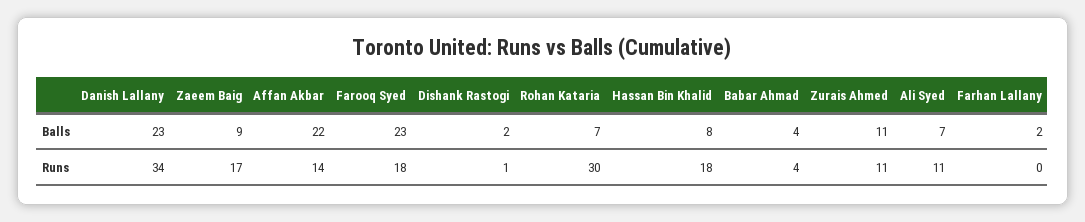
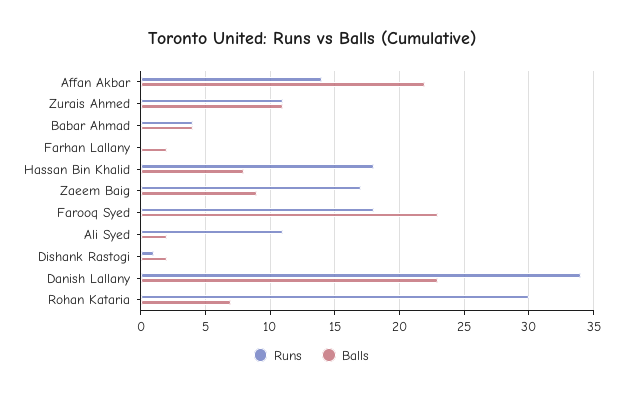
  {
    "Balls": {
      "Danish Lallany": 23,
      "Zaeem Baig": 9,
      "Affan Akbar": 22,
      "Farooq Syed": 23,
      "Dishank Rastogi": 2,
      "Rohan Kataria": 7,
      "Hassan Bin Khalid": 8,
      "Babar Ahmad": 4,
      "Zurais Ahmed": 11,
-     "Ali Syed": 7,
+     "Ali Syed": 2,
      "Farhan Lallany": 2
    },
    "Runs": {
      "Danish Lallany": 34,
      "Zaeem Baig": 17,
      "Affan Akbar": 14,
      "Farooq Syed": 18,
      "Dishank Rastogi": 1,
      "Rohan Kataria": 30,
      "Hassan Bin Khalid": 18,
      "Babar Ahmad": 4,
      "Zurais Ahmed": 11,
      "Ali Syed": 11,
      "Farhan Lallany": 0
    }
  }

